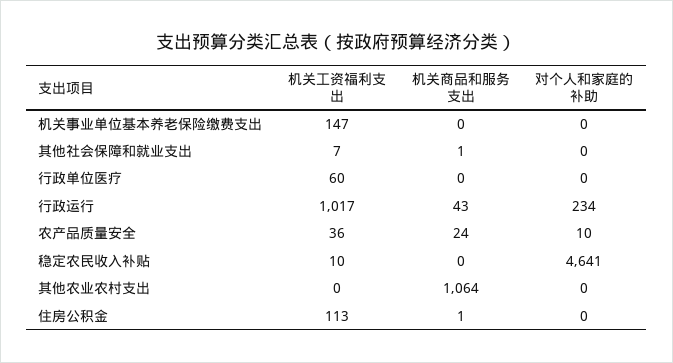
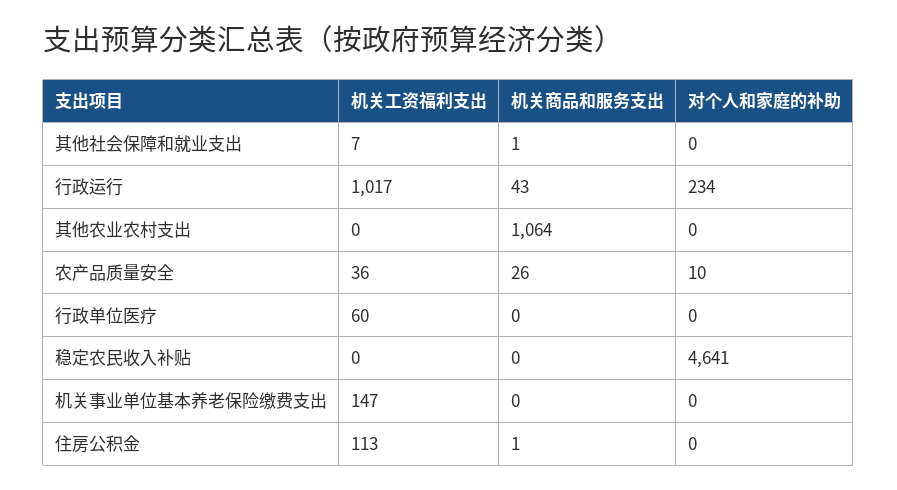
  {
    "机关工资福利支出": {
      "机关事业单位基本养老保险缴费支出": 147,
      "其他社会保障和就业支出": 7,
      "行政单位医疗": 60,
      "行政运行": 1017,
      "农产品质量安全": 36,
-     "稳定农民收入补贴": 10,
+     "稳定农民收入补贴": 0,
      "其他农业农村支出": 0,
      "住房公积金": 113
    },
    "机关商品和服务支出": {
      "机关事业单位基本养老保险缴费支出": 0,
      "其他社会保障和就业支出": 1,
      "行政单位医疗": 0,
      "行政运行": 43,
-     "农产品质量安全": 24,
+     "农产品质量安全": 26,
      "稳定农民收入补贴": 0,
      "其他农业农村支出": 1064,
      "住房公积金": 1
    },
    "对个人和家庭的补助": {
      "机关事业单位基本养老保险缴费支出": 0,
      "其他社会保障和就业支出": 0,
      "行政单位医疗": 0,
      "行政运行": 234,
      "农产品质量安全": 10,
      "稳定农民收入补贴": 4641,
      "其他农业农村支出": 0,
      "住房公积金": 0
    }
  }

